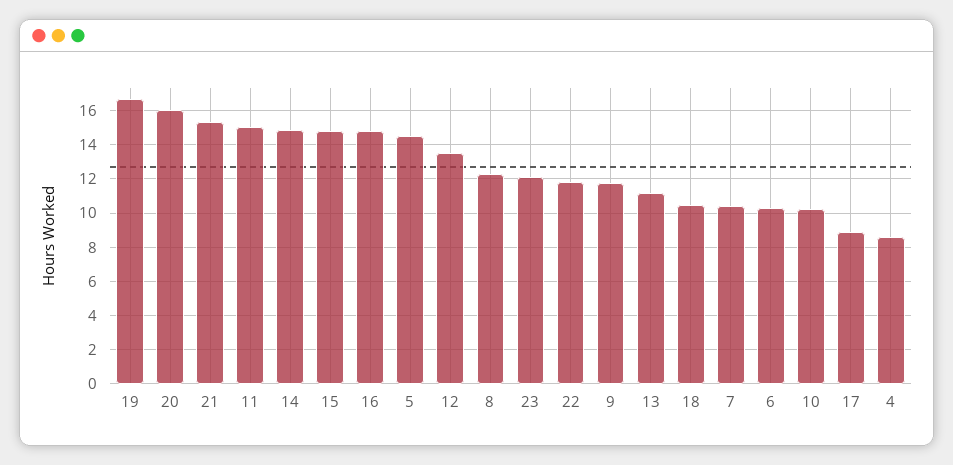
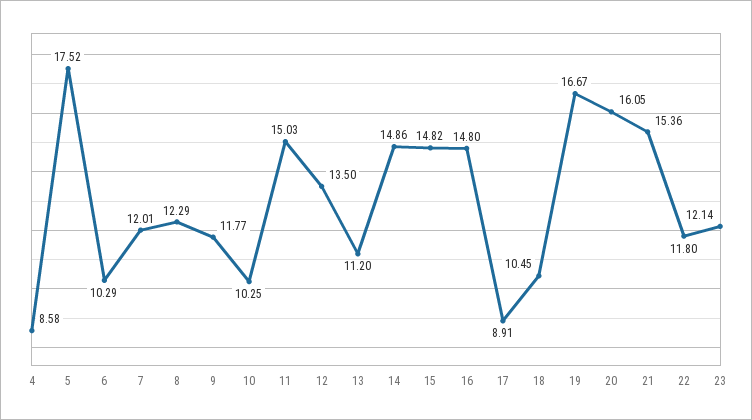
  {
    "19": 16.67,
    "20": 16.05,
    "21": 15.36,
    "11": 15.03,
    "14": 14.86,
    "15": 14.82,
    "16": 14.8,
-   "5": 14.5,
+   "5": 17.52,
    "12": 13.5,
    "8": 12.29,
    "23": 12.14,
    "22": 11.8,
    "9": 11.77,
    "13": 11.2,
    "18": 10.45,
-   "7": 10.5,
+   "7": 12.01,
    "6": 10.29,
    "10": 10.25,
    "17": 8.91,
    "4": 8.58
  }

